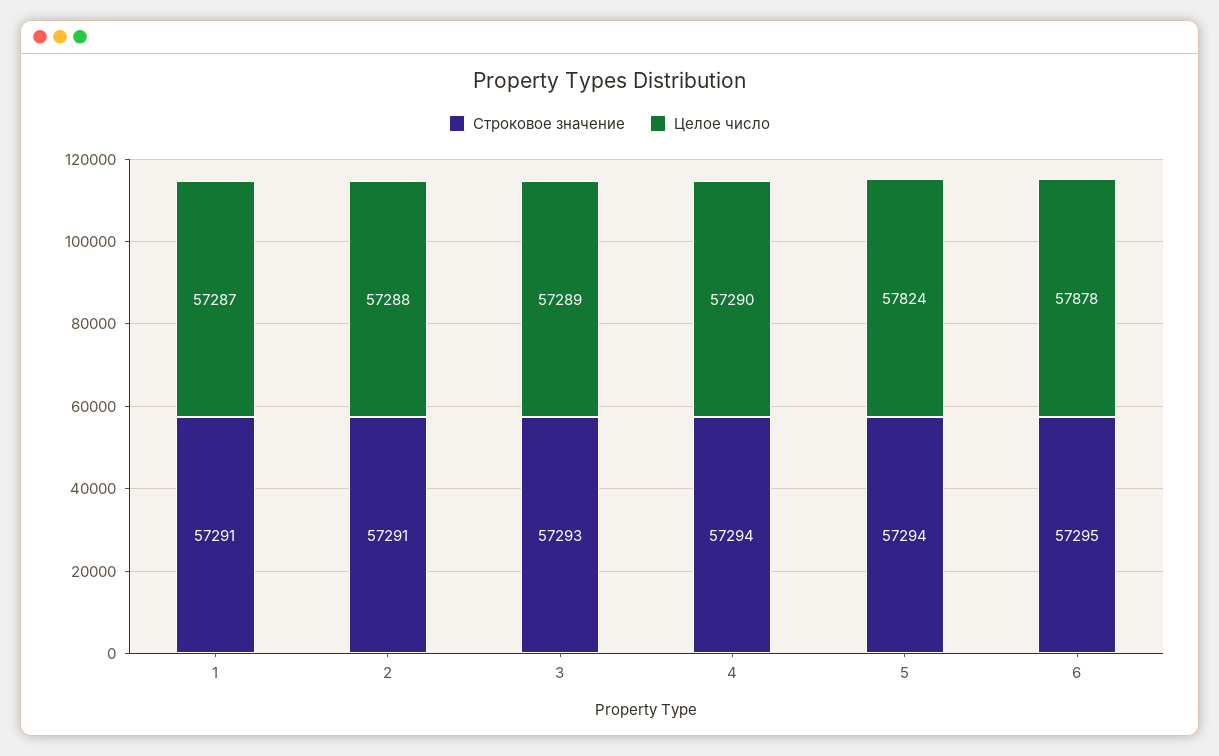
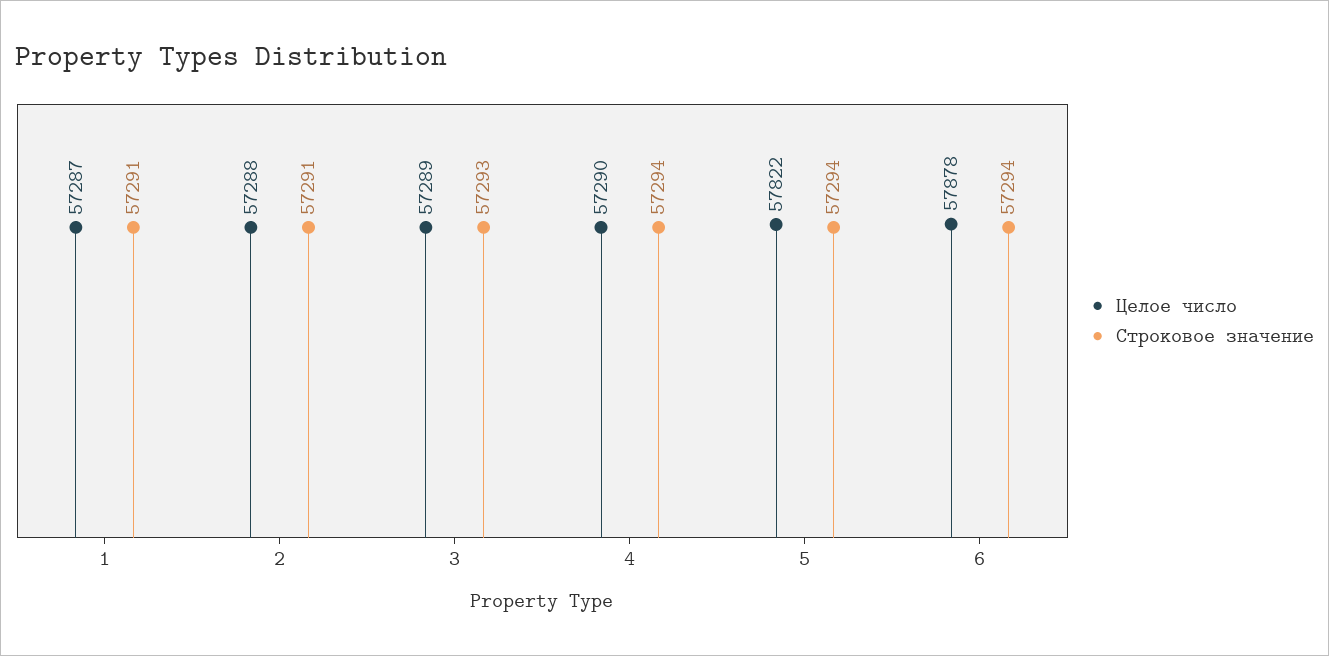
  {
    "Строковое значение": {
      "1": 57291,
      "2": 57291,
      "3": 57293,
      "4": 57294,
      "5": 57294,
-     "6": 57295
+     "6": 57294
    },
    "Целое число": {
      "1": 57287,
      "2": 57288,
      "3": 57289,
      "4": 57290,
-     "5": 57824,
+     "5": 57822,
      "6": 57878
    }
  }

